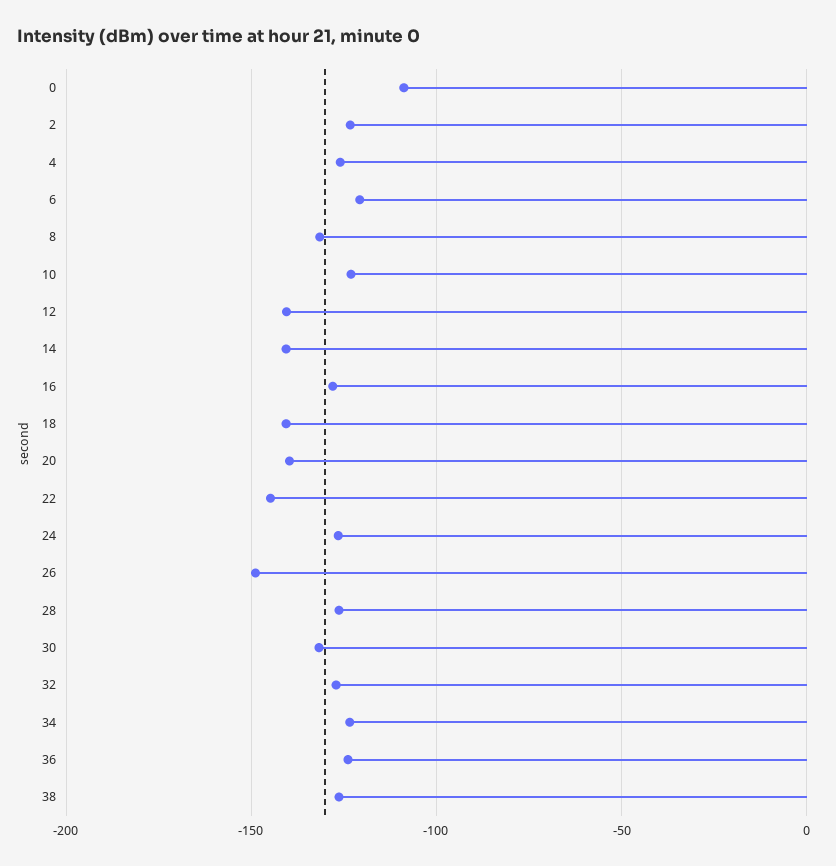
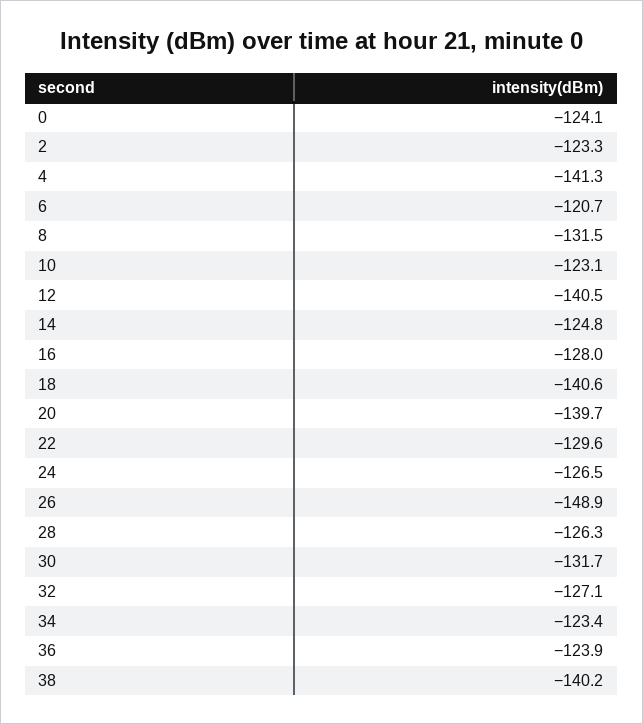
  {
-   "0": -110,
+   "0": -124.1,
    "2": -123.3,
-   "4": -125,
+   "4": -141.3,
    "6": -120.7,
    "8": -131.5,
    "10": -123.1,
    "12": -140.5,
-   "14": -140,
+   "14": -124.8,
    "16": -128,
    "18": -140.6,
    "20": -139.7,
-   "22": -145,
+   "22": -129.6,
    "24": -126.5,
    "26": -148.9,
    "28": -126.3,
    "30": -131.7,
    "32": -127.1,
    "34": -123.4,
    "36": -123.9,
-   "38": -125
+   "38": -140.2
  }

